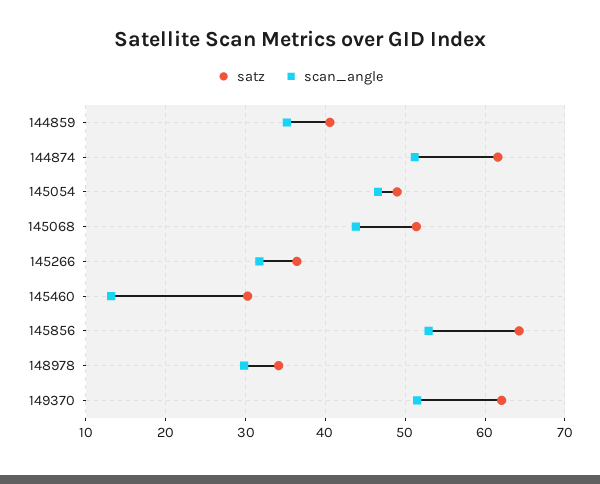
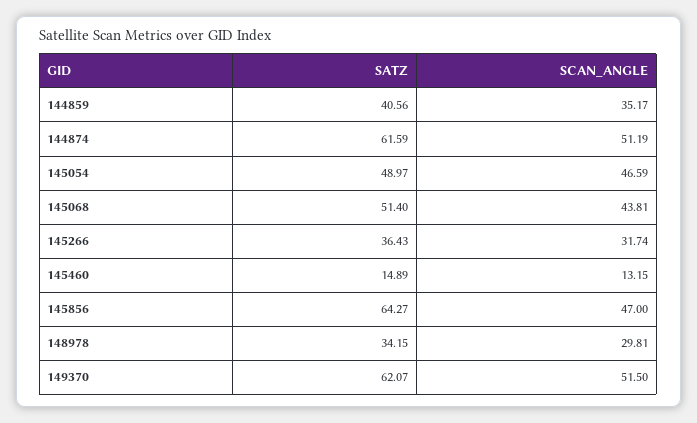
  {
    "satz": {
      "144859": 40.56,
      "144874": 61.59,
      "145054": 48.97,
      "145068": 51.4,
      "145266": 36.43,
-     "145460": 30,
+     "145460": 14.89,
      "145856": 64.27,
      "148978": 34.15,
      "149370": 62.07
    },
    "scan_angle": {
      "144859": 35.17,
      "144874": 51.19,
      "145054": 46.59,
      "145068": 43.81,
      "145266": 31.74,
      "145460": 13.15,
-     "145856": 53,
+     "145856": 47,
      "148978": 29.81,
      "149370": 51.5
    }
  }

